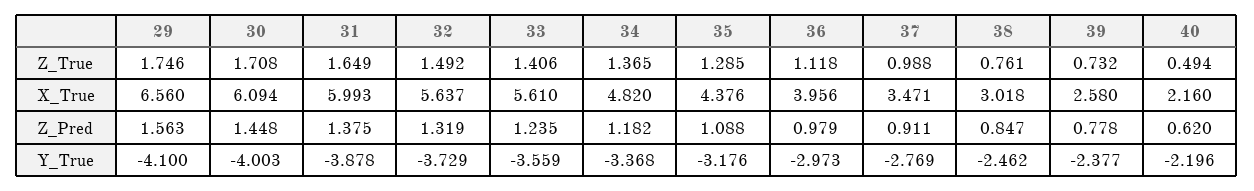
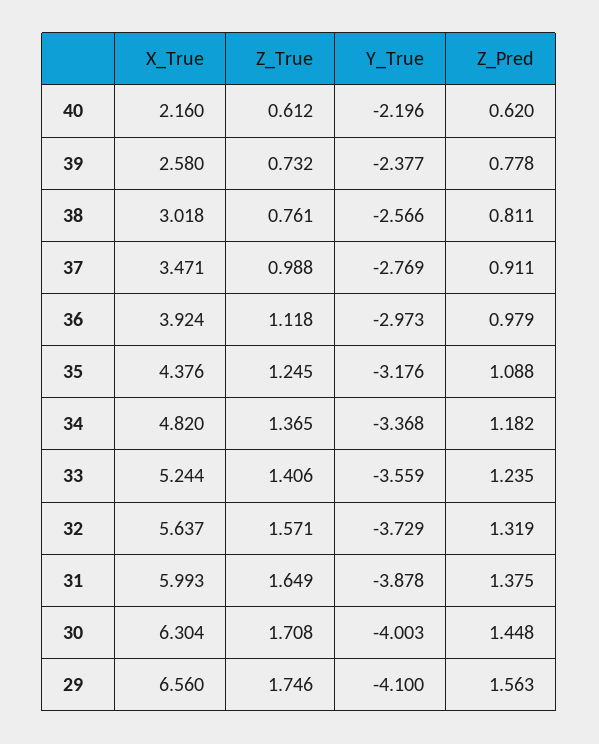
  {
    "29": {
      "Z_True": 1.746,
      "X_True": 6.56,
      "Z_Pred": 1.563,
      "Y_True": -4.1
    },
    "30": {
      "Z_True": 1.708,
-     "X_True": 6.094,
+     "X_True": 6.304,
      "Z_Pred": 1.448,
      "Y_True": -4.003
    },
    "31": {
      "Z_True": 1.649,
      "X_True": 5.993,
      "Z_Pred": 1.375,
      "Y_True": -3.878
    },
    "32": {
-     "Z_True": 1.492,
+     "Z_True": 1.571,
      "X_True": 5.637,
      "Z_Pred": 1.319,
      "Y_True": -3.729
    },
    "33": {
      "Z_True": 1.406,
-     "X_True": 5.61,
+     "X_True": 5.244,
      "Z_Pred": 1.235,
      "Y_True": -3.559
    },
    "34": {
      "Z_True": 1.365,
      "X_True": 4.82,
      "Z_Pred": 1.182,
      "Y_True": -3.368
    },
    "35": {
-     "Z_True": 1.285,
+     "Z_True": 1.245,
      "X_True": 4.376,
      "Z_Pred": 1.088,
      "Y_True": -3.176
    },
    "36": {
      "Z_True": 1.118,
-     "X_True": 3.956,
+     "X_True": 3.924,
      "Z_Pred": 0.979,
      "Y_True": -2.973
    },
    "37": {
      "Z_True": 0.988,
      "X_True": 3.471,
      "Z_Pred": 0.911,
      "Y_True": -2.769
    },
    "38": {
      "Z_True": 0.761,
      "X_True": 3.018,
-     "Z_Pred": 0.847,
+     "Z_Pred": 0.811,
-     "Y_True": -2.462
+     "Y_True": -2.566
    },
    "39": {
      "Z_True": 0.732,
      "X_True": 2.58,
      "Z_Pred": 0.778,
      "Y_True": -2.377
    },
    "40": {
-     "Z_True": 0.494,
+     "Z_True": 0.612,
      "X_True": 2.16,
      "Z_Pred": 0.62,
      "Y_True": -2.196
    }
  }

